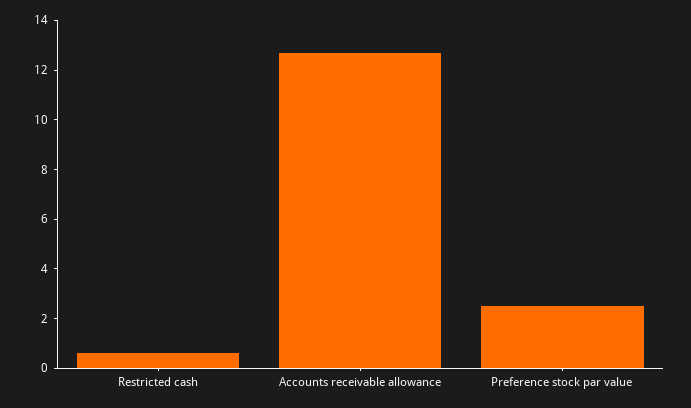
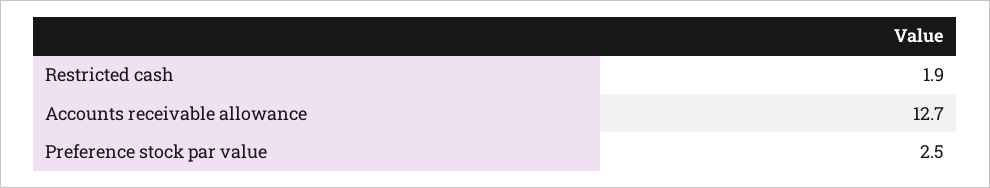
  {
-   "Restricted cash": 0.5,
+   "Restricted cash": 1.9,
    "Accounts receivable allowance": 12.7,
    "Preference stock par value": 2.5
  }

